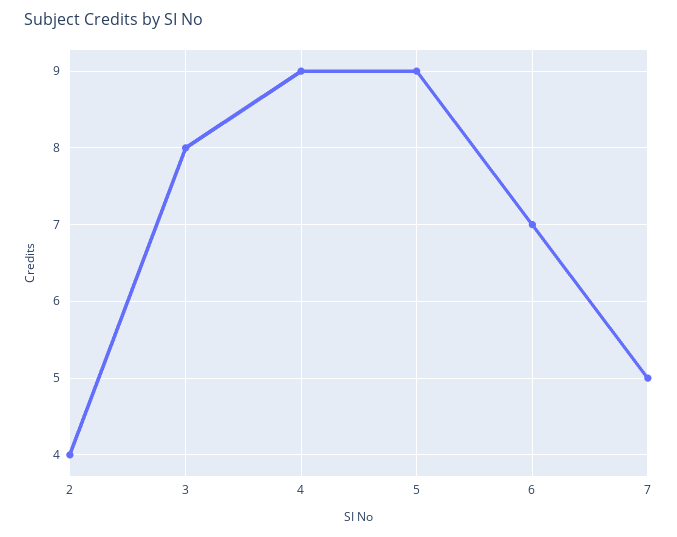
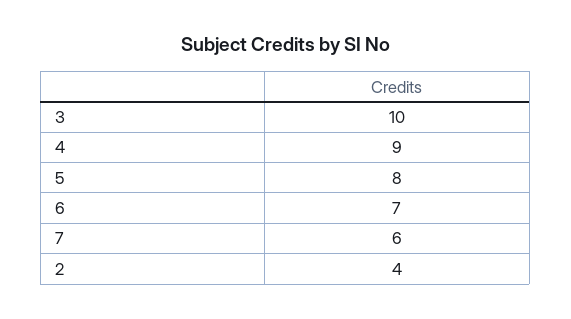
  {
    "2": 4,
-   "3": 8,
+   "3": 10,
    "4": 9,
-   "5": 9,
+   "5": 8,
    "6": 7,
-   "7": 5
+   "7": 6
  }

